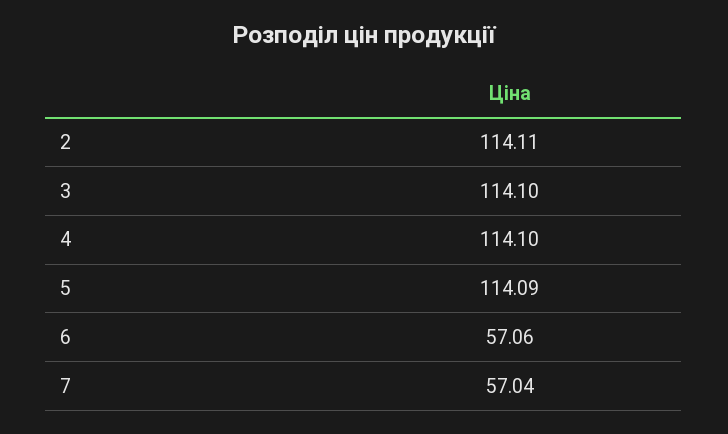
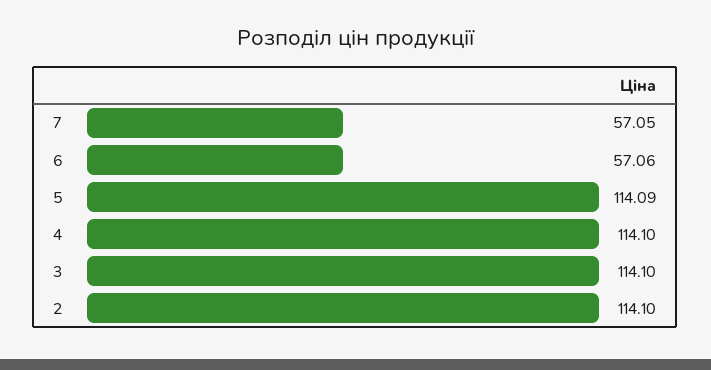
  {
-   "2": 114.11,
+   "2": 114.1,
    "3": 114.1,
    "4": 114.1,
    "5": 114.09,
    "6": 57.06,
-   "7": 57.04
+   "7": 57.05
  }

